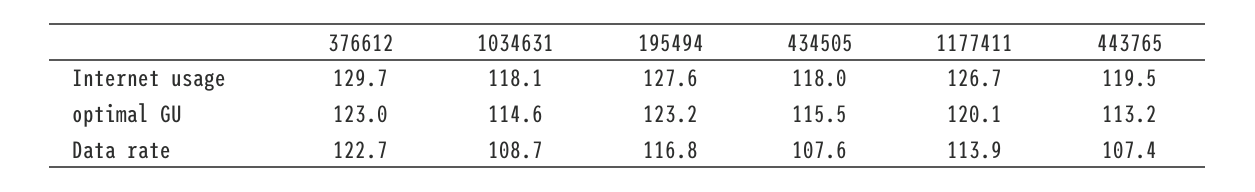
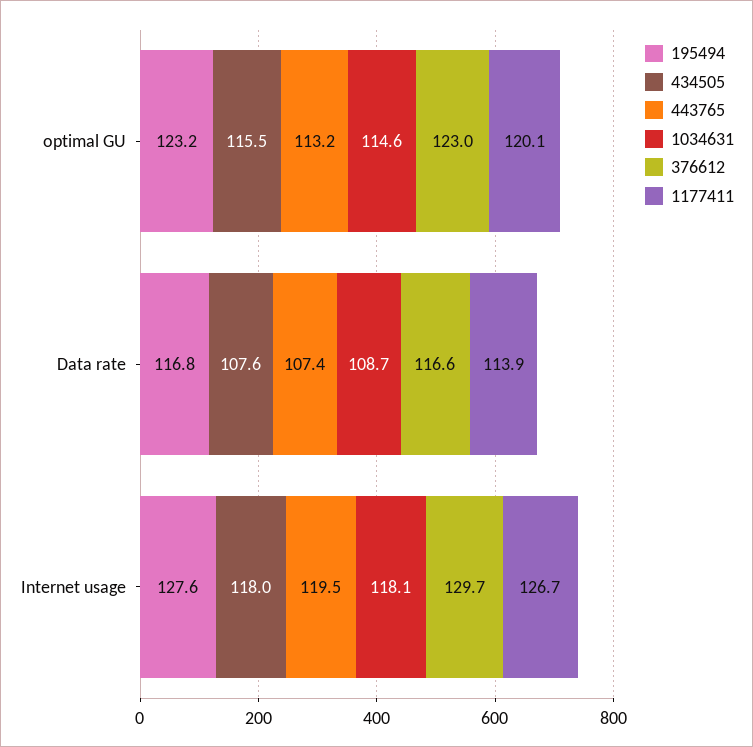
  {
    "376612": {
      "Internet usage": 129.7,
      "optimal GU": 123,
-     "Data rate": 122.7
+     "Data rate": 116.6
    },
    "1034631": {
      "Internet usage": 118.1,
      "optimal GU": 114.6,
      "Data rate": 108.7
    },
    "195494": {
      "Internet usage": 127.6,
      "optimal GU": 123.2,
      "Data rate": 116.8
    },
    "434505": {
      "Internet usage": 118,
      "optimal GU": 115.5,
      "Data rate": 107.6
    },
    "1177411": {
      "Internet usage": 126.7,
      "optimal GU": 120.1,
      "Data rate": 113.9
    },
    "443765": {
      "Internet usage": 119.5,
      "optimal GU": 113.2,
      "Data rate": 107.4
    }
  }

